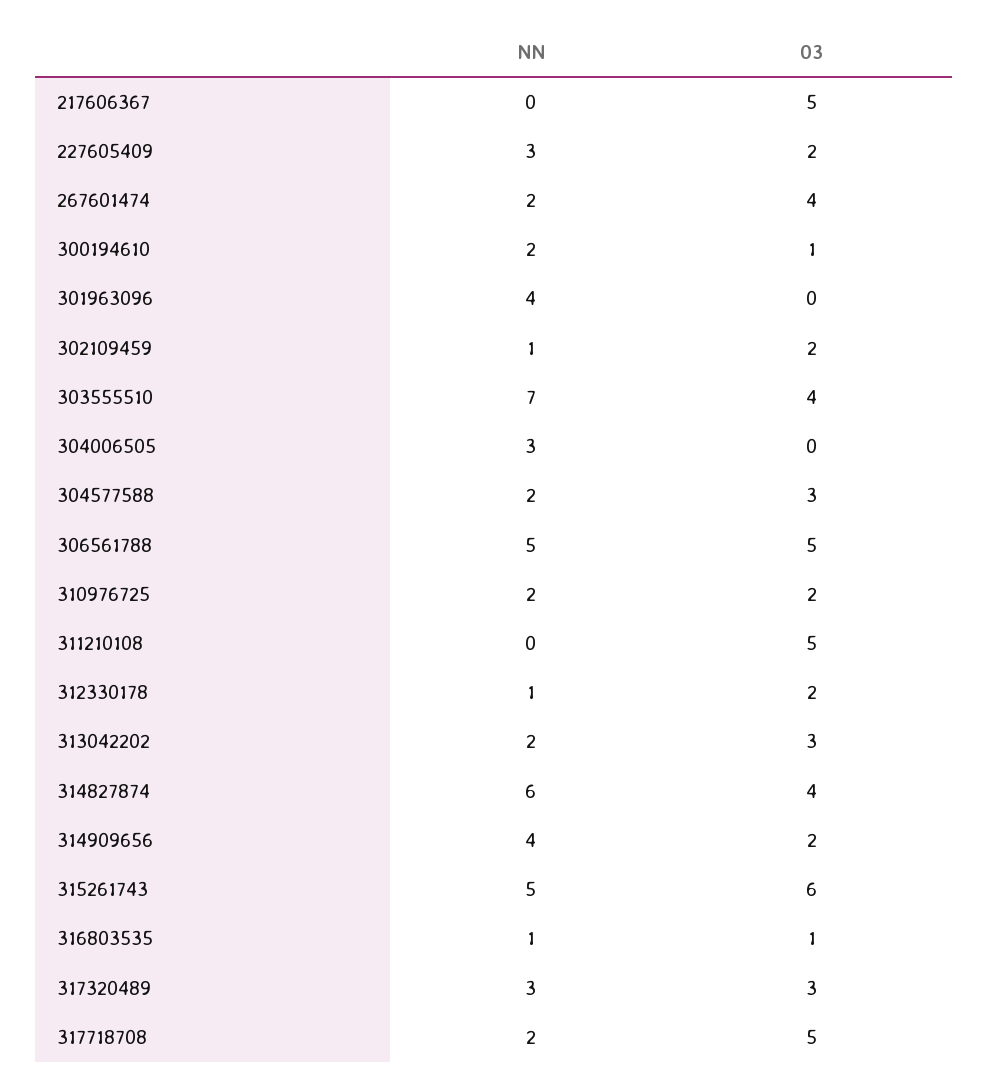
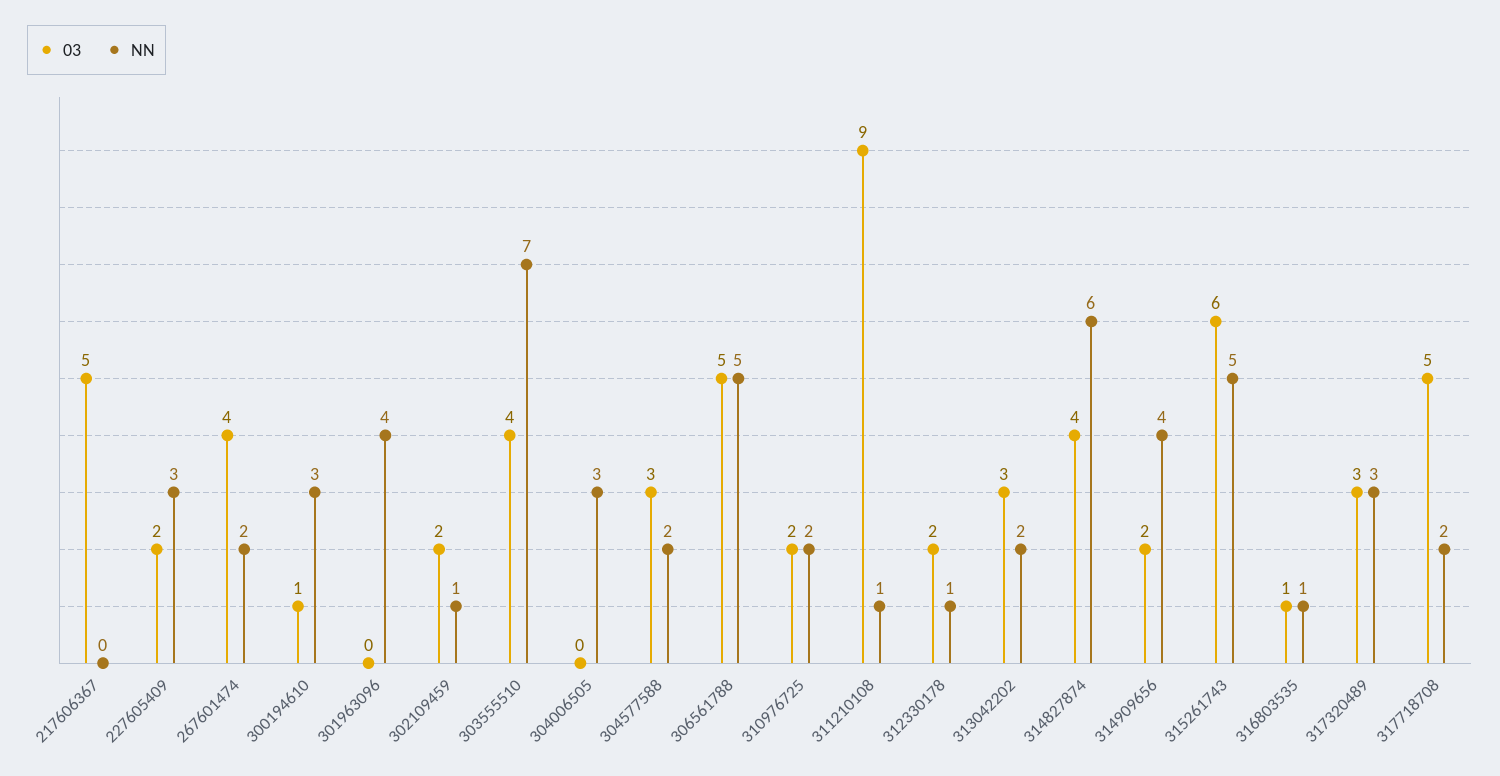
  {
    "NN": {
      "217606367": 0,
      "227605409": 3,
      "267601474": 2,
-     "300194610": 2,
+     "300194610": 3,
      "301963096": 4,
      "302109459": 1,
      "303555510": 7,
      "304006505": 3,
      "304577588": 2,
      "306561788": 5,
      "310976725": 2,
-     "311210108": 0,
+     "311210108": 1,
      "312330178": 1,
      "313042202": 2,
      "314827874": 6,
      "314909656": 4,
      "315261743": 5,
      "316803535": 1,
      "317320489": 3,
      "317718708": 2
    },
    "03": {
      "217606367": 5,
      "227605409": 2,
      "267601474": 4,
      "300194610": 1,
      "301963096": 0,
      "302109459": 2,
      "303555510": 4,
      "304006505": 0,
      "304577588": 3,
      "306561788": 5,
      "310976725": 2,
-     "311210108": 5,
+     "311210108": 9,
      "312330178": 2,
      "313042202": 3,
      "314827874": 4,
      "314909656": 2,
      "315261743": 6,
      "316803535": 1,
      "317320489": 3,
      "317718708": 5
    }
  }

